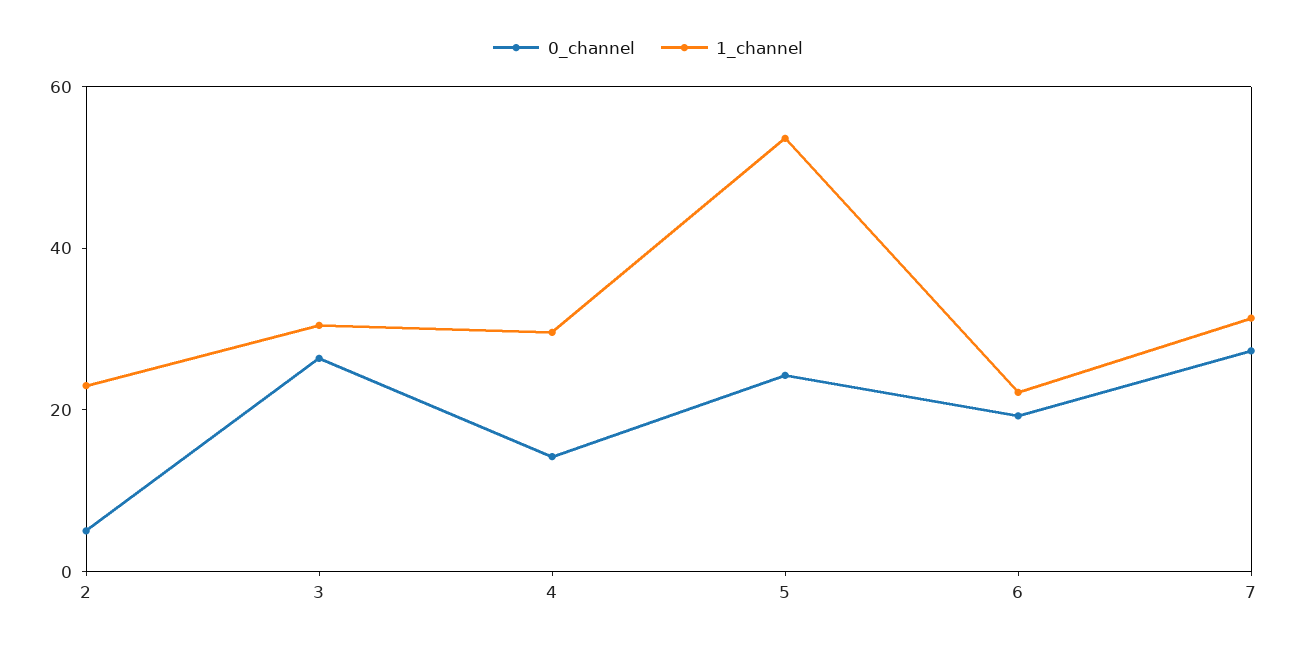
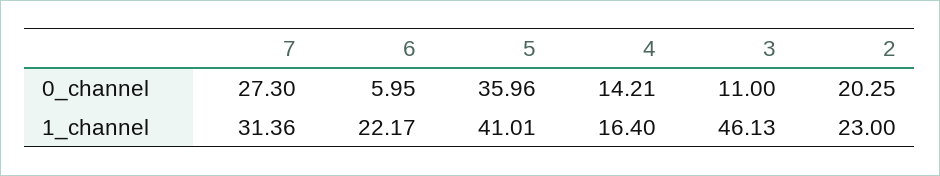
  {
    "0_channel": {
-     "2": 5,
+     "2": 20.25,
-     "3": 25,
+     "3": 11,
      "4": 14.21,
-     "5": 25,
+     "5": 35.96,
-     "6": 20,
+     "6": 5.95,
      "7": 27.3
    },
    "1_channel": {
      "2": 23,
-     "3": 30,
+     "3": 46.13,
-     "4": 30,
+     "4": 16.4,
-     "5": 55,
+     "5": 41.01,
      "6": 22.17,
      "7": 31.36
    }
  }

